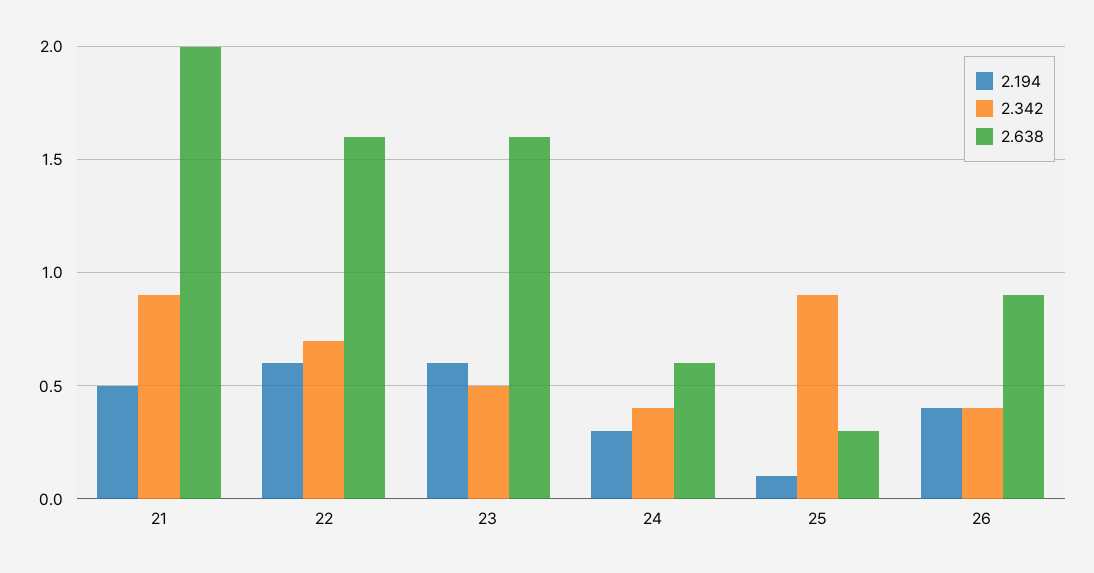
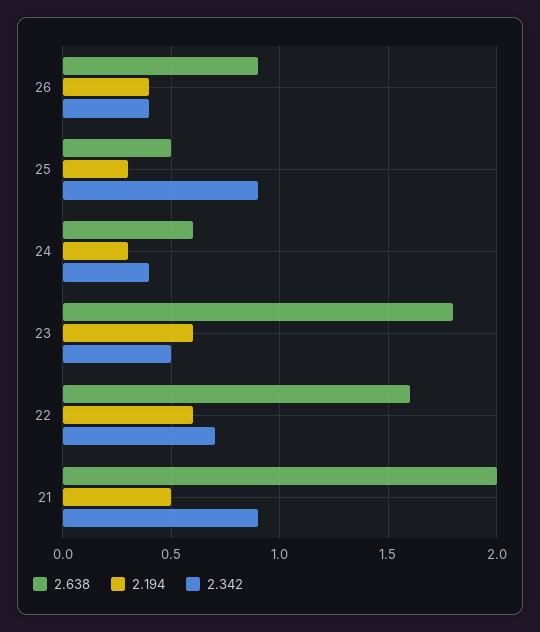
  {
    "2.194": {
      "21": 0.5,
      "22": 0.6,
      "23": 0.6,
      "24": 0.3,
-     "25": 0.1,
+     "25": 0.3,
      "26": 0.4
    },
    "2.342": {
      "21": 0.9,
      "22": 0.7,
      "23": 0.5,
      "24": 0.4,
      "25": 0.9,
      "26": 0.4
    },
    "2.638": {
      "21": 2,
      "22": 1.6,
-     "23": 1.6,
+     "23": 1.8,
      "24": 0.6,
-     "25": 0.3,
+     "25": 0.5,
      "26": 0.9
    }
  }

